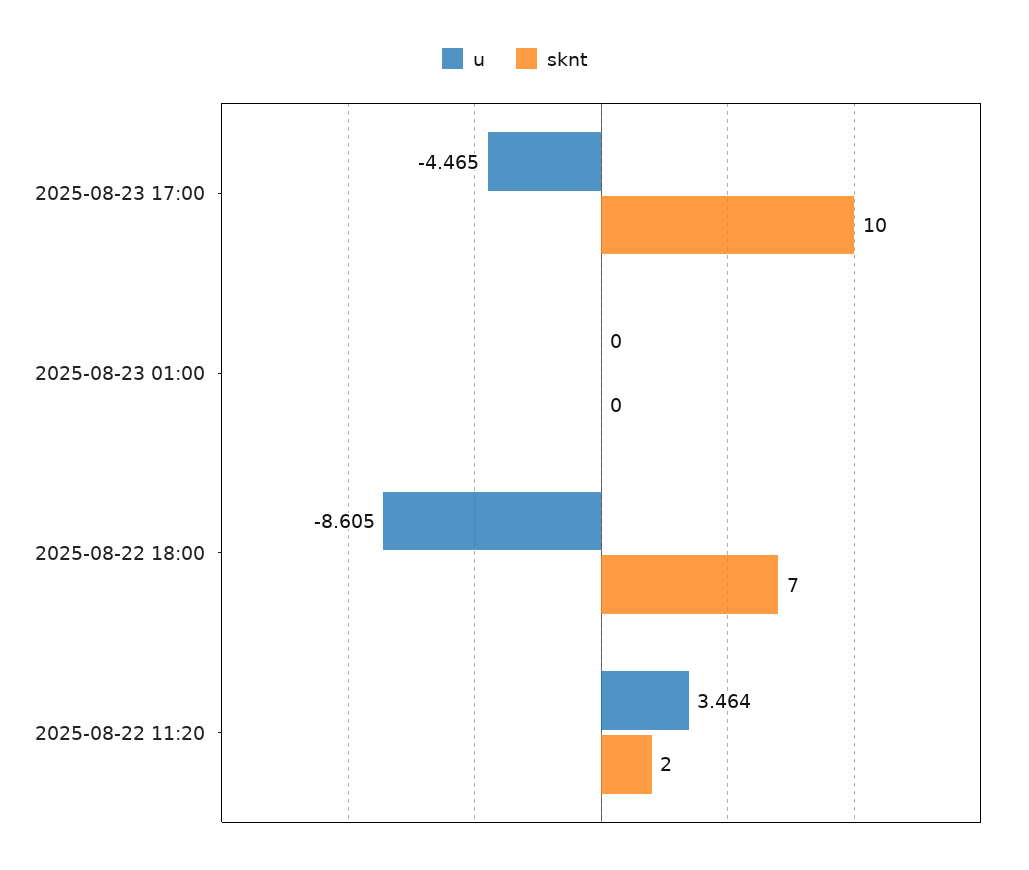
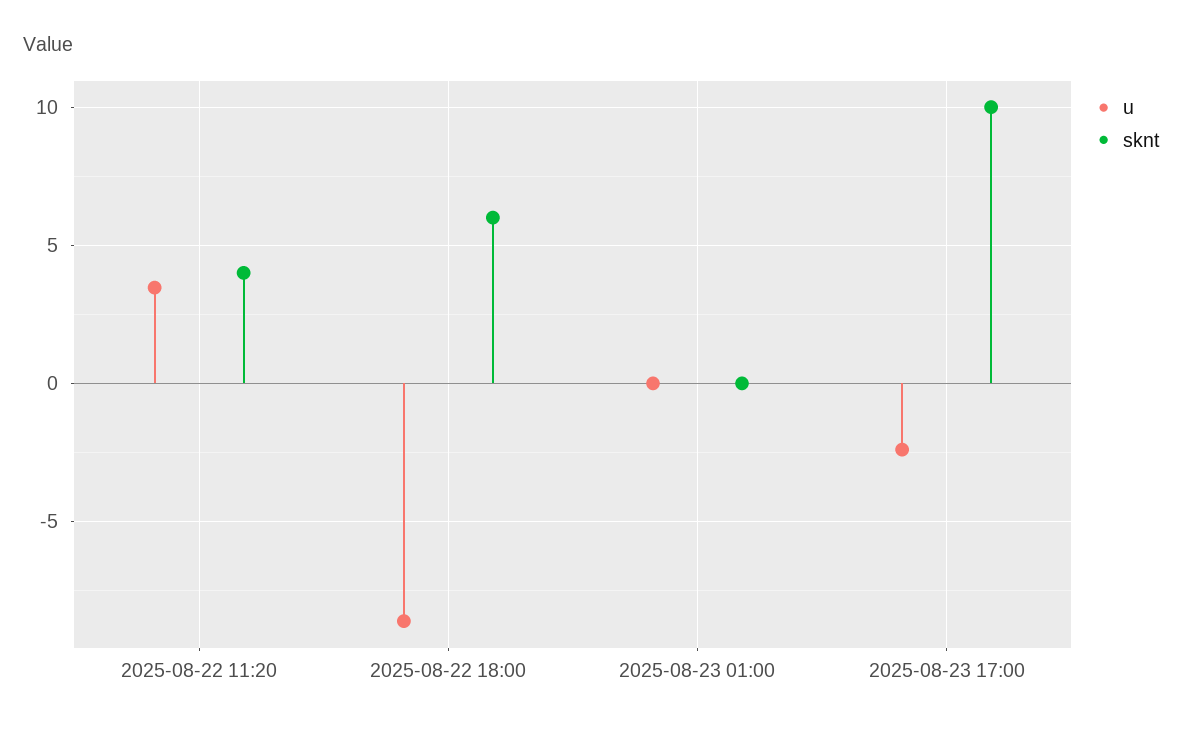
  {
    "u": {
-     "2025-08-23 17:00": -4.465,
+     "2025-08-23 17:00": -2.5,
      "2025-08-23 01:00": 0,
      "2025-08-22 18:00": -8.605,
      "2025-08-22 11:20": 3.464
    },
    "sknt": {
      "2025-08-23 17:00": 10,
      "2025-08-23 01:00": 0,
-     "2025-08-22 18:00": 7,
+     "2025-08-22 18:00": 6,
-     "2025-08-22 11:20": 2
+     "2025-08-22 11:20": 4
    }
  }

